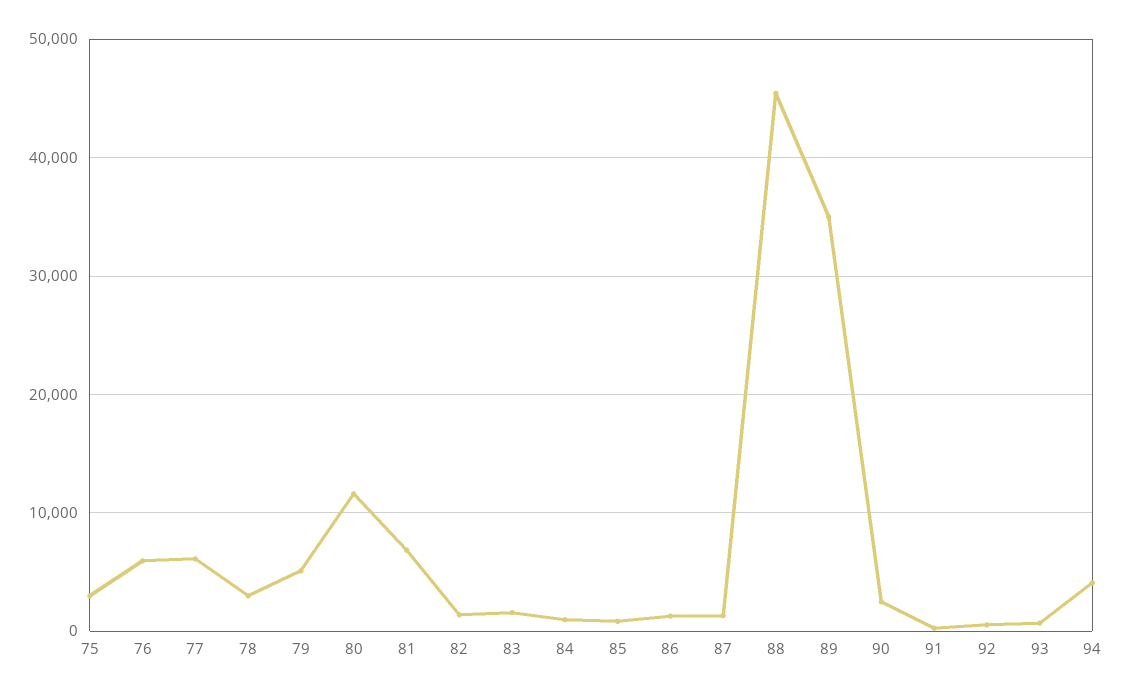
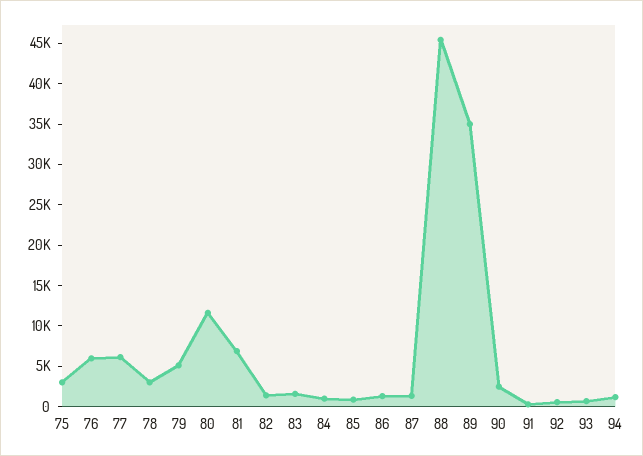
  {
    "75": 3000,
    "76": 6000,
    "77": 6000,
    "78": 3000,
    "79": 5000,
    "80": 12000,
    "81": 7000,
    "82": 1000,
    "83": 2000,
    "84": 1000,
    "85": 1000,
    "86": 1000,
    "87": 1000,
    "88": 45000,
    "89": 35000,
    "90": 2000,
    "91": 0,
    "92": 1000,
    "93": 1000,
-   "94": 4000
+   "94": 1000
  }

